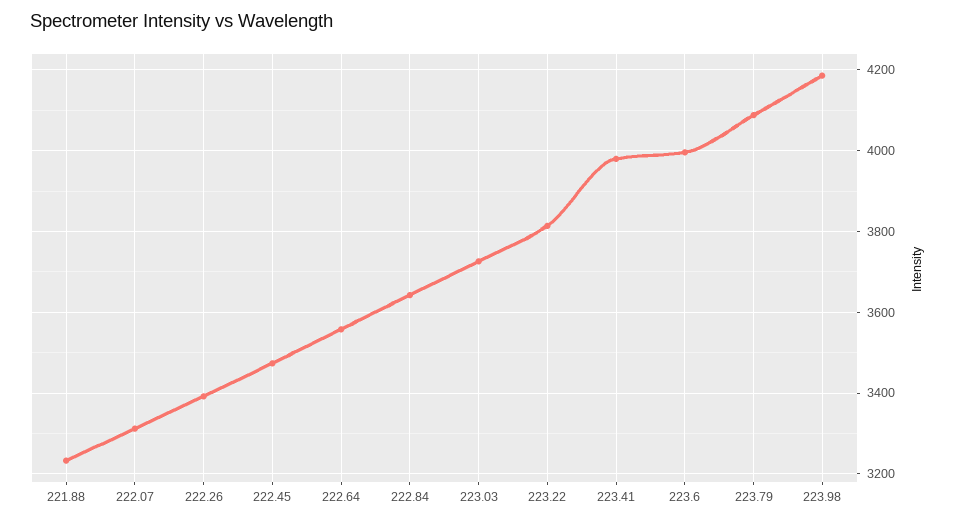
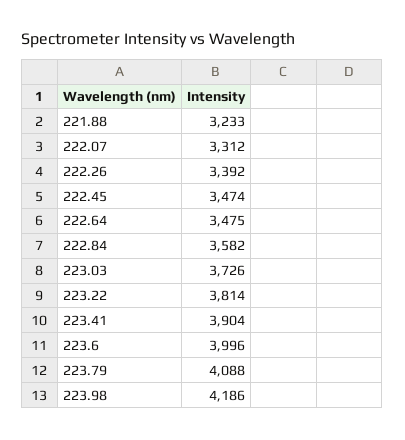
  {
    "221.88": 3233,
    "222.07": 3312,
    "222.26": 3392,
    "222.45": 3474,
-   "222.64": 3560,
+   "222.64": 3475,
-   "222.84": 3640,
+   "222.84": 3582,
    "223.03": 3726,
    "223.22": 3814,
-   "223.41": 3980,
+   "223.41": 3904,
    "223.6": 3996,
    "223.79": 4088,
    "223.98": 4186
  }

